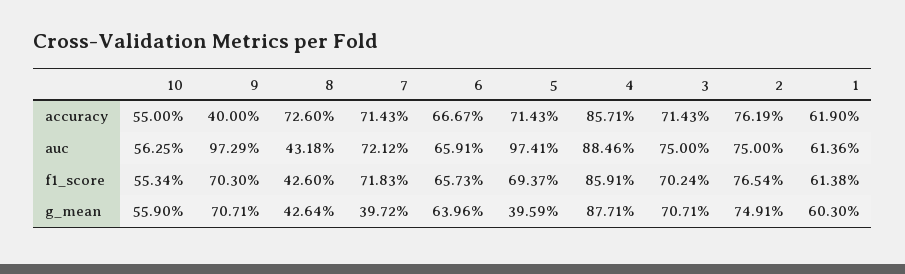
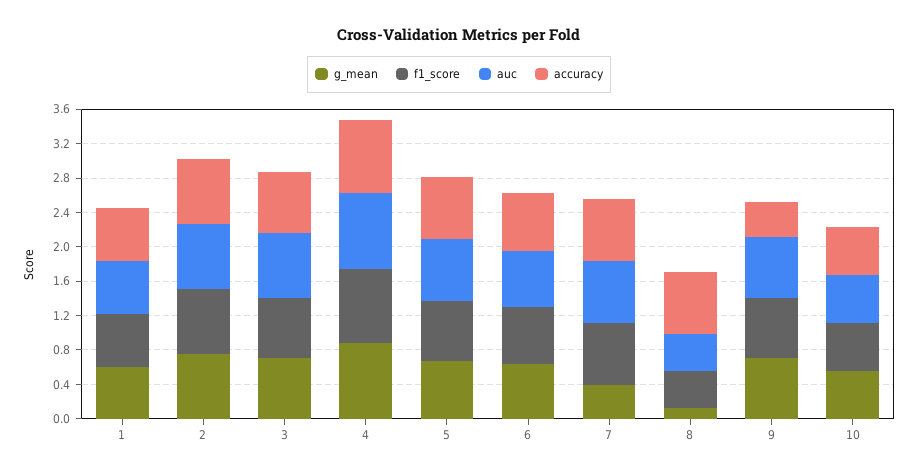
  {
    "accuracy": {
      "10": 0.55,
      "9": 0.4,
      "8": 0.726,
      "7": 0.7143,
      "6": 0.6667,
      "5": 0.7143,
      "4": 0.8571,
      "3": 0.7143,
      "2": 0.7619,
      "1": 0.619
    },
    "auc": {
      "10": 0.5625,
-     "9": 0.9729,
+     "9": 0.7,
      "8": 0.4318,
      "7": 0.7212,
      "6": 0.6591,
-     "5": 0.9741,
+     "5": 0.7,
      "4": 0.8846,
      "3": 0.75,
      "2": 0.75,
      "1": 0.6136
    },
    "f1_score": {
      "10": 0.5534,
      "9": 0.703,
      "8": 0.426,
      "7": 0.7183,
      "6": 0.6573,
      "5": 0.6937,
      "4": 0.8591,
      "3": 0.7024,
      "2": 0.7654,
      "1": 0.6138
    },
    "g_mean": {
      "10": 0.559,
      "9": 0.7071,
-     "8": 0.4264,
+     "8": 0.1,
      "7": 0.3972,
      "6": 0.6396,
-     "5": 0.3959,
+     "5": 0.7,
      "4": 0.8771,
      "3": 0.7071,
      "2": 0.7491,
      "1": 0.603
    }
  }

